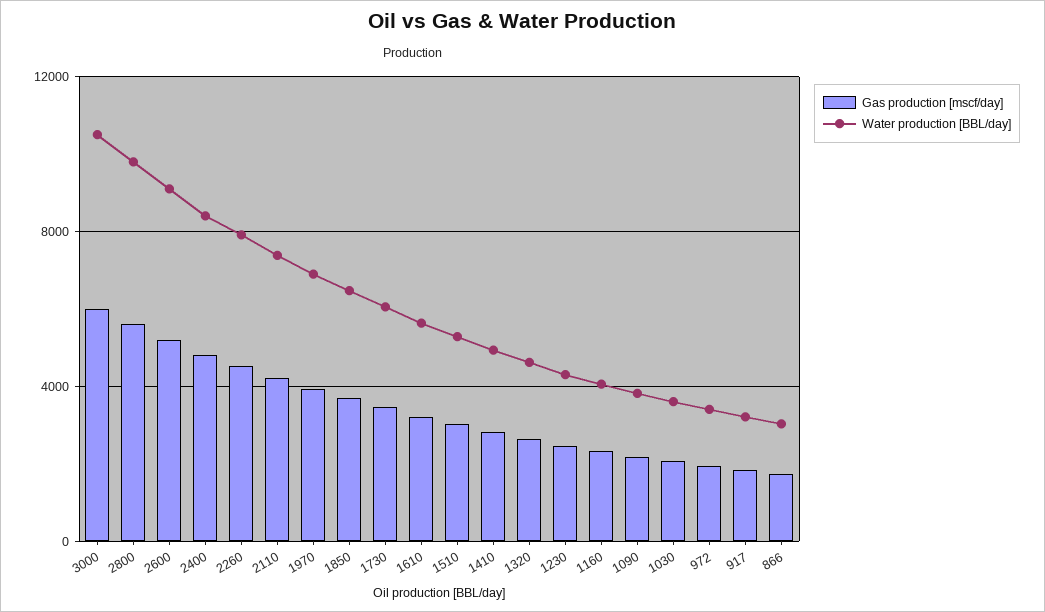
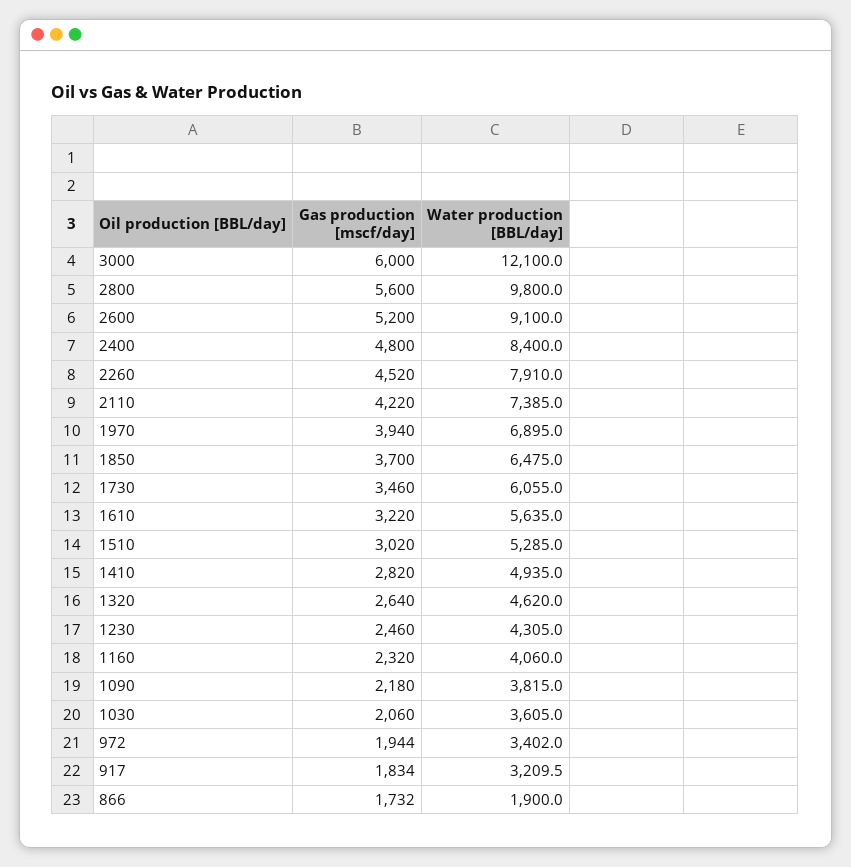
  {
    "Gas production [mscf/day]": {
      "3000": 6000,
      "2800": 5600,
      "2600": 5200,
      "2400": 4800,
      "2260": 4520,
      "2110": 4220,
      "1970": 3940,
      "1850": 3700,
      "1730": 3460,
      "1610": 3220,
      "1510": 3020,
      "1410": 2820,
      "1320": 2640,
      "1230": 2460,
      "1160": 2320,
      "1090": 2180,
      "1030": 2060,
      "972": 1944,
      "917": 1834,
      "866": 1732
    },
    "Water production [BBL/day]": {
-     "3000": 10500,
+     "3000": 12100,
      "2800": 9800,
      "2600": 9100,
      "2400": 8400,
      "2260": 7910,
      "2110": 7385,
      "1970": 6895,
      "1850": 6475,
      "1730": 6055,
      "1610": 5635,
      "1510": 5285,
      "1410": 4935,
      "1320": 4620,
      "1230": 4305,
      "1160": 4060,
      "1090": 3815,
      "1030": 3605,
      "972": 3402,
      "917": 3209.5,
-     "866": 3000
+     "866": 1900
    }
  }

